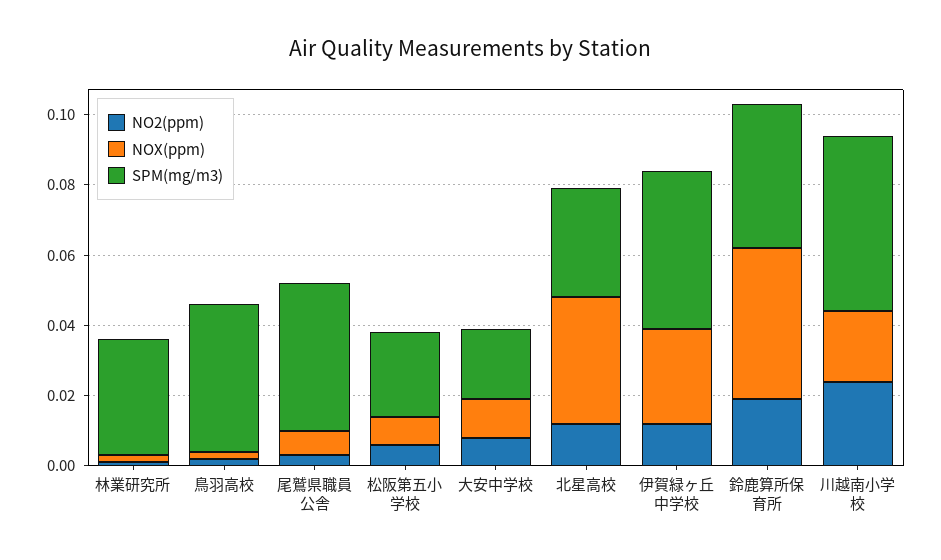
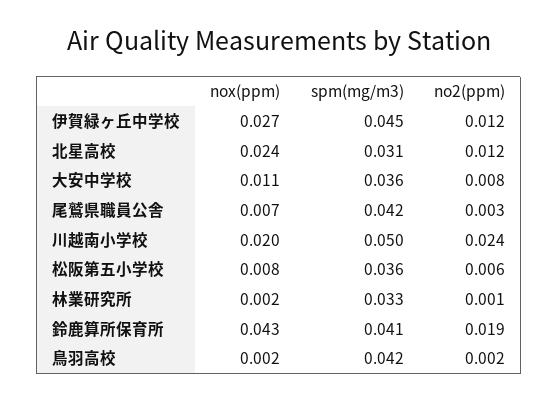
  {
    "NO2(ppm)": {
      "林業研究所": 0.001,
      "鳥羽高校": 0.002,
      "尾鷲県職員公舎": 0.003,
      "松阪第五小学校": 0.006,
      "大安中学校": 0.008,
      "北星高校": 0.012,
      "伊賀緑ヶ丘中学校": 0.012,
      "鈴鹿算所保育所": 0.019,
      "川越南小学校": 0.024
    },
    "NOX(ppm)": {
      "林業研究所": 0.002,
      "鳥羽高校": 0.002,
      "尾鷲県職員公舎": 0.007,
      "松阪第五小学校": 0.008,
      "大安中学校": 0.011,
-     "北星高校": 0.035,
+     "北星高校": 0.024,
      "伊賀緑ヶ丘中学校": 0.027,
      "鈴鹿算所保育所": 0.043,
      "川越南小学校": 0.02
    },
    "SPM(mg/m3)": {
      "林業研究所": 0.033,
      "鳥羽高校": 0.042,
      "尾鷲県職員公舎": 0.042,
-     "松阪第五小学校": 0.025,
+     "松阪第五小学校": 0.036,
-     "大安中学校": 0.02,
+     "大安中学校": 0.036,
      "北星高校": 0.031,
      "伊賀緑ヶ丘中学校": 0.045,
      "鈴鹿算所保育所": 0.041,
      "川越南小学校": 0.05
    }
  }

